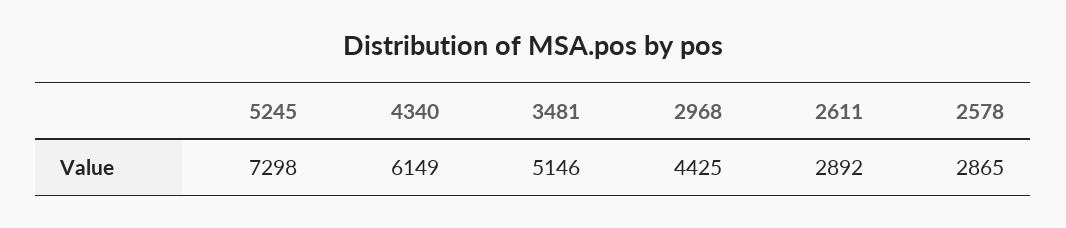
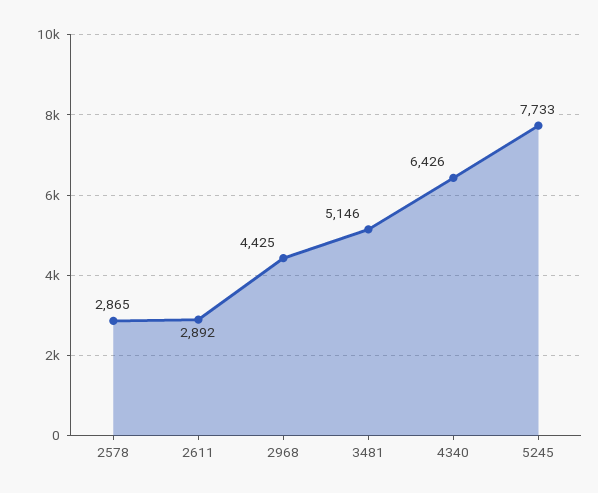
  {
-   "5245": 7298,
+   "5245": 7733,
-   "4340": 6149,
+   "4340": 6426,
    "3481": 5146,
    "2968": 4425,
    "2611": 2892,
    "2578": 2865
  }

